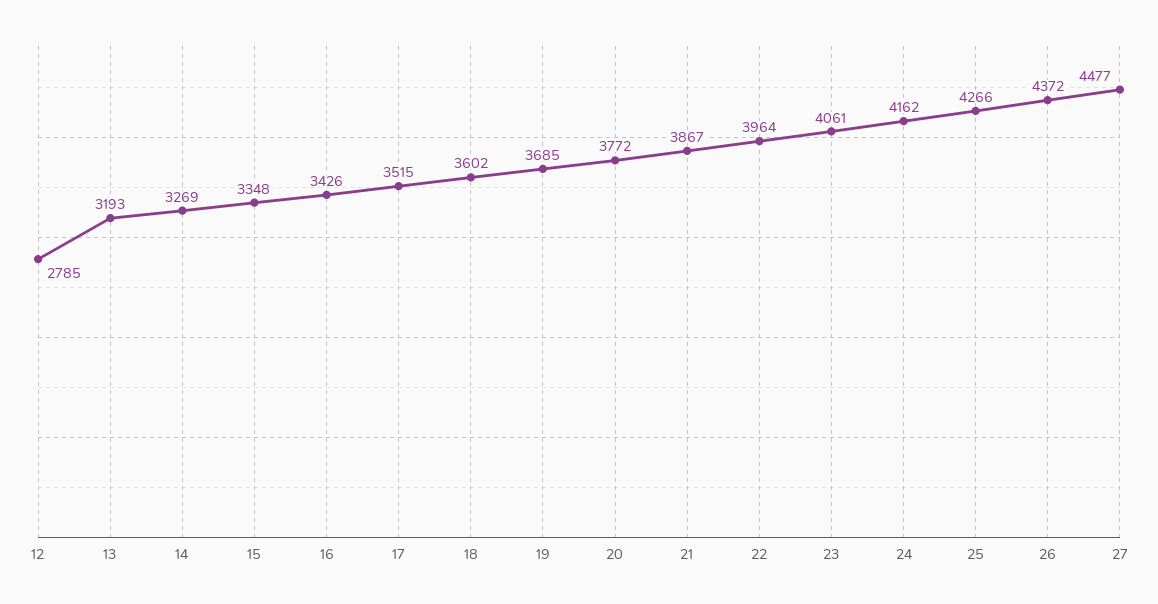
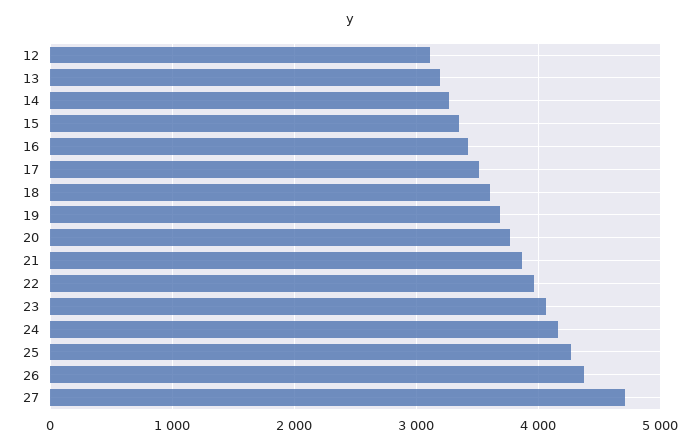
  {
-   "12": 2785,
+   "12": 3100,
    "13": 3193,
    "14": 3269,
    "15": 3348,
    "16": 3426,
    "17": 3515,
    "18": 3602,
    "19": 3685,
    "20": 3772,
    "21": 3867,
    "22": 3964,
    "23": 4061,
    "24": 4162,
    "25": 4266,
    "26": 4372,
-   "27": 4477
+   "27": 4700
  }

